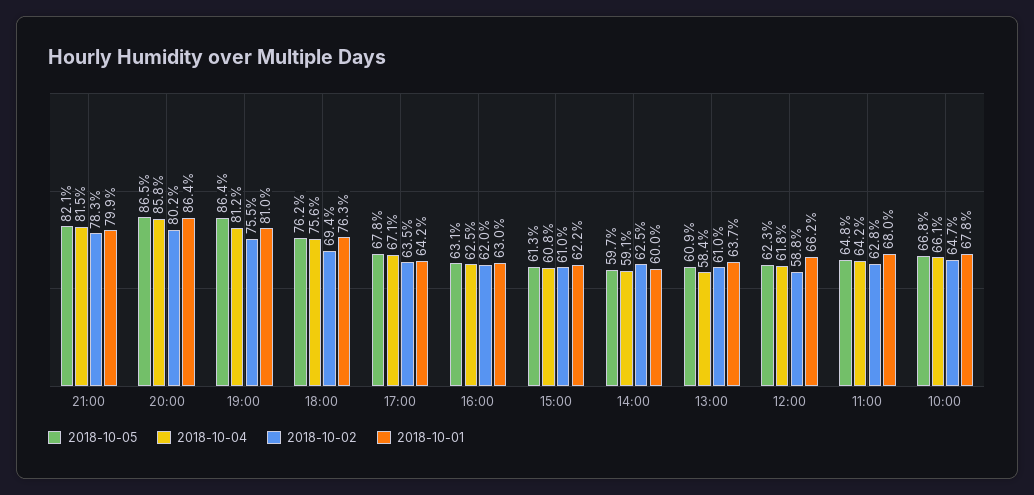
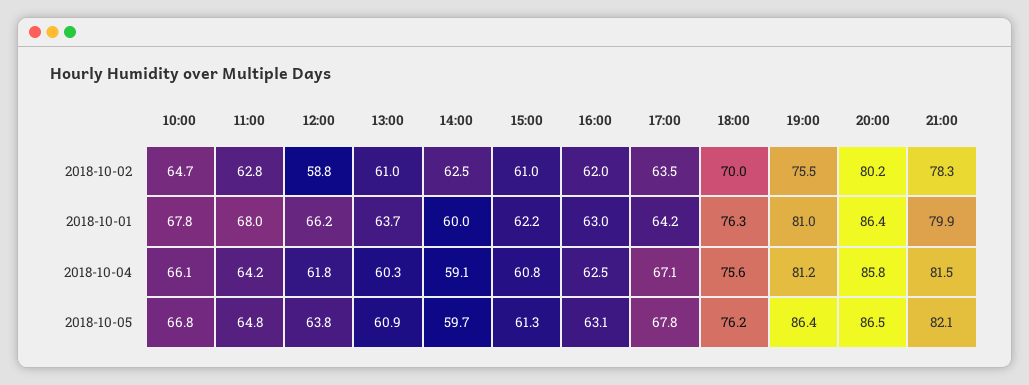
  {
    "2018-10-05": {
      "21:00": 82.1,
      "20:00": 86.5,
      "19:00": 86.4,
      "18:00": 76.2,
      "17:00": 67.8,
      "16:00": 63.1,
      "15:00": 61.3,
      "14:00": 59.7,
      "13:00": 60.9,
-     "12:00": 62.3,
+     "12:00": 63.8,
      "11:00": 64.8,
      "10:00": 66.8
    },
    "2018-10-04": {
      "21:00": 81.5,
      "20:00": 85.8,
      "19:00": 81.2,
      "18:00": 75.6,
      "17:00": 67.1,
      "16:00": 62.5,
      "15:00": 60.8,
      "14:00": 59.1,
-     "13:00": 58.4,
+     "13:00": 60.3,
      "12:00": 61.8,
      "11:00": 64.2,
      "10:00": 66.1
    },
    "2018-10-02": {
      "21:00": 78.3,
      "20:00": 80.2,
      "19:00": 75.5,
-     "18:00": 69.4,
+     "18:00": 70,
      "17:00": 63.5,
      "16:00": 62,
      "15:00": 61,
      "14:00": 62.5,
      "13:00": 61,
      "12:00": 58.8,
      "11:00": 62.8,
      "10:00": 64.7
    },
    "2018-10-01": {
      "21:00": 79.9,
      "20:00": 86.4,
      "19:00": 81,
      "18:00": 76.3,
      "17:00": 64.2,
      "16:00": 63,
      "15:00": 62.2,
      "14:00": 60,
      "13:00": 63.7,
      "12:00": 66.2,
      "11:00": 68,
      "10:00": 67.8
    }
  }

